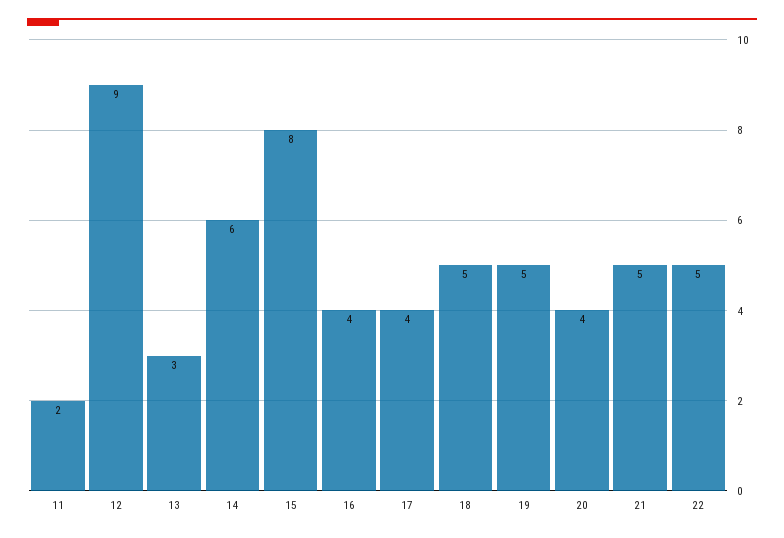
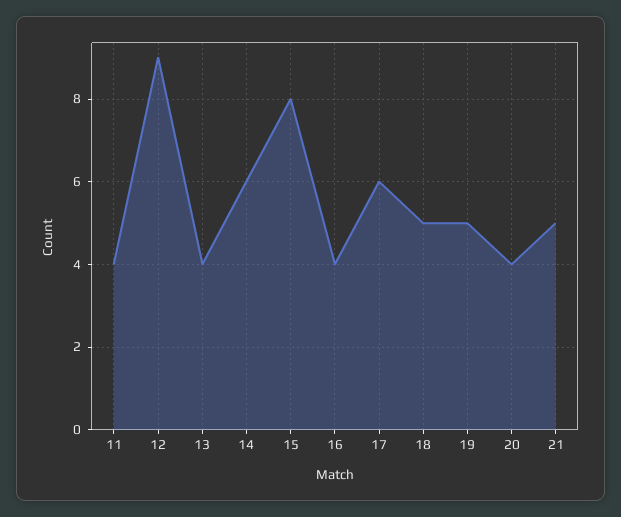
  {
-   "11": 2,
+   "11": 4,
    "12": 9,
-   "13": 3,
+   "13": 4,
    "14": 6,
    "15": 8,
    "16": 4,
-   "17": 4,
+   "17": 6,
    "18": 5,
    "19": 5,
    "20": 4,
-   "21": 5,
+   "21": 5
-   "22": 5
  }

